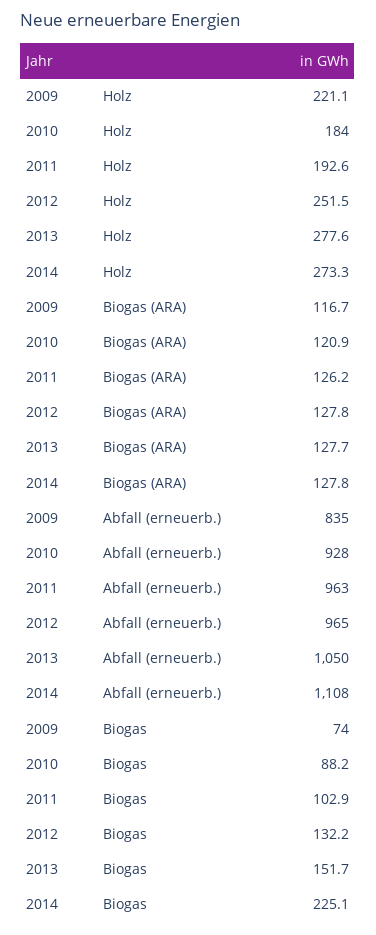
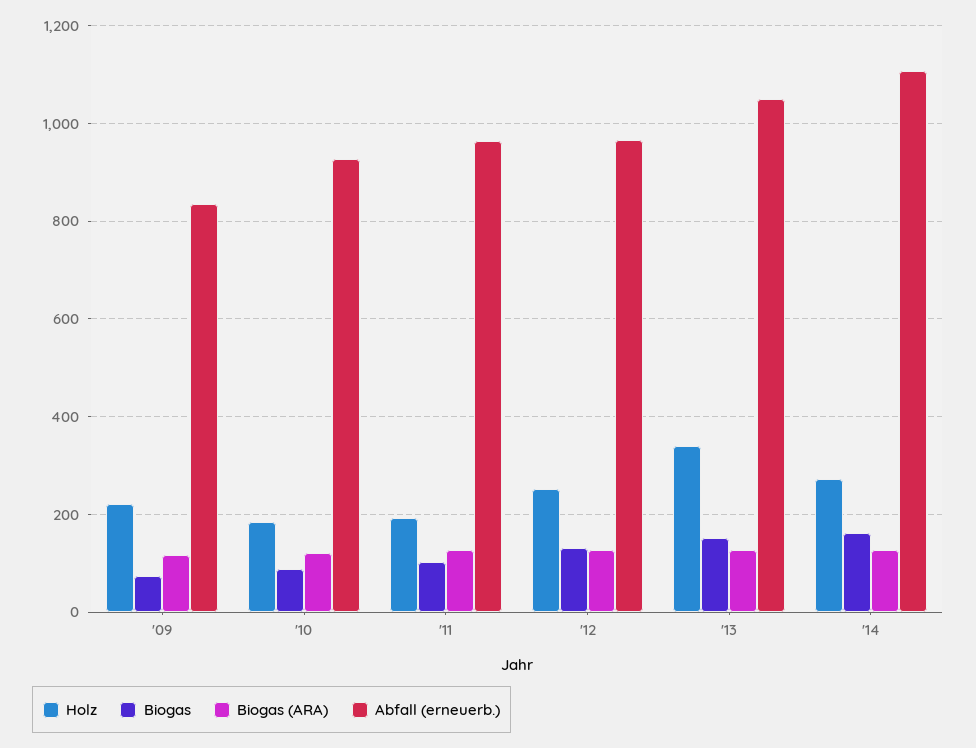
  {
    "Holz": {
      "2009": 221.1,
      "2010": 184,
      "2011": 192.6,
      "2012": 251.5,
-     "2013": 277.6,
+     "2013": 340,
      "2014": 273.3
    },
    "Biogas (ARA)": {
      "2009": 116.7,
      "2010": 120.9,
      "2011": 126.2,
      "2012": 127.8,
      "2013": 127.7,
      "2014": 127.8
    },
    "Abfall (erneuerb.)": {
      "2009": 835,
      "2010": 928,
      "2011": 963,
      "2012": 965,
      "2013": 1050,
      "2014": 1108
    },
    "Biogas": {
      "2009": 74,
      "2010": 88.2,
      "2011": 102.9,
      "2012": 132.2,
      "2013": 151.7,
-     "2014": 225.1
+     "2014": 160
    }
  }

